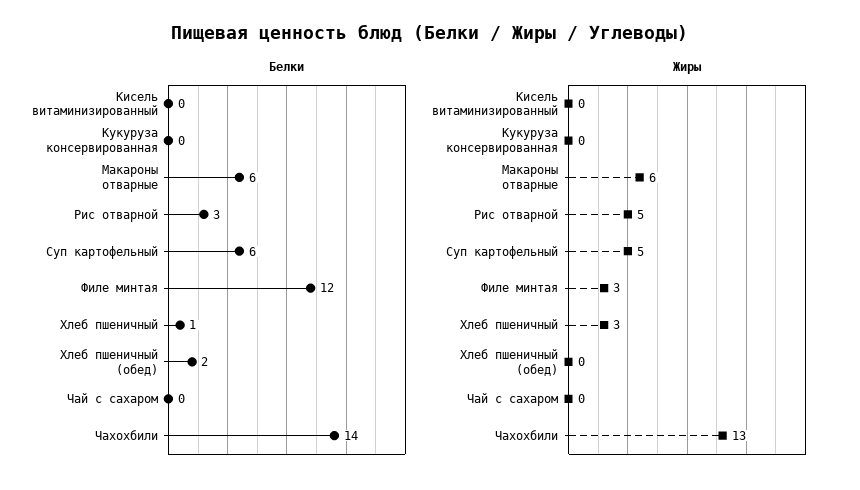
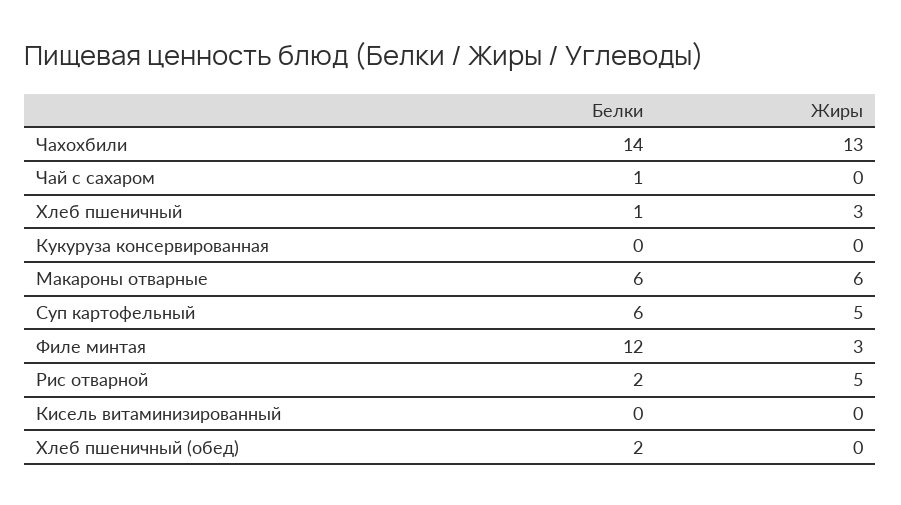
  {
    "Белки": {
      "Кисель витаминизированный": 0,
      "Кукуруза консервированная": 0,
      "Макароны отварные": 6,
-     "Рис отварной": 3,
+     "Рис отварной": 2,
      "Суп картофельный": 6,
      "Филе минтая": 12,
      "Хлеб пшеничный": 1,
      "Хлеб пшеничный (обед)": 2,
-     "Чай с сахаром": 0,
+     "Чай с сахаром": 1,
      "Чахохбили": 14
    },
    "Жиры": {
      "Кисель витаминизированный": 0,
      "Кукуруза консервированная": 0,
      "Макароны отварные": 6,
      "Рис отварной": 5,
      "Суп картофельный": 5,
      "Филе минтая": 3,
      "Хлеб пшеничный": 3,
      "Хлеб пшеничный (обед)": 0,
      "Чай с сахаром": 0,
      "Чахохбили": 13
    }
  }

